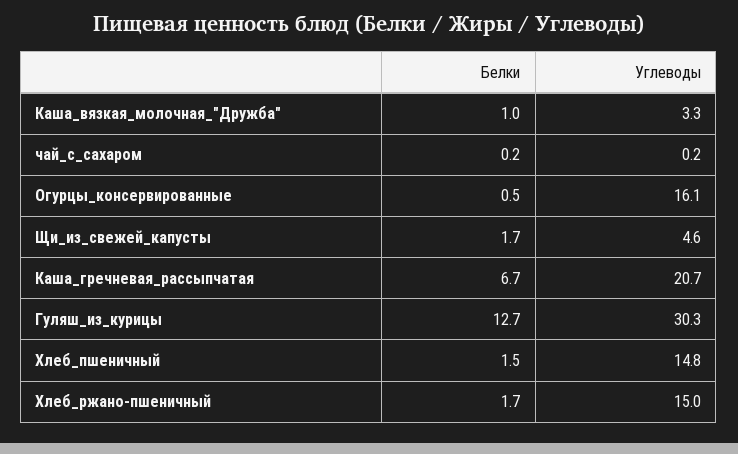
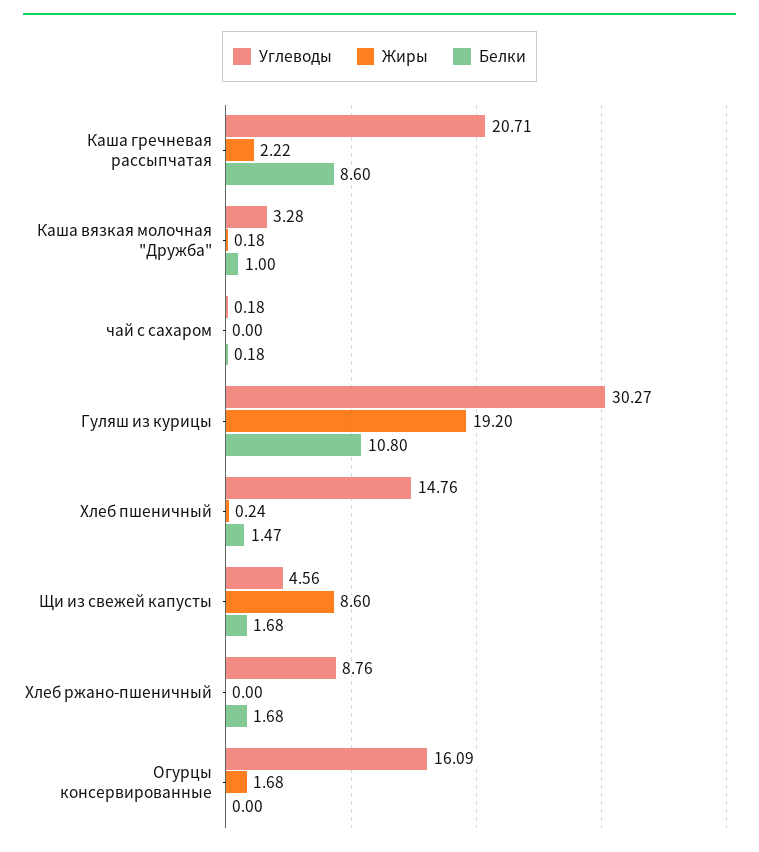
  {
    "Белки": {
      "Каша_вязкая_молочная_\"Дружба\"": 1,
      "чай_с_сахаром": 0.18,
-     "Огурцы_консервированные": 0.5,
+     "Огурцы_консервированные": 0,
      "Щи_из_свежей_капусты": 1.68,
-     "Каша_гречневая_рассыпчатая": 6.7,
+     "Каша_гречневая_рассыпчатая": 8.6,
-     "Гуляш_из_курицы": 12.7,
+     "Гуляш_из_курицы": 10.8,
      "Хлеб_пшеничный": 1.47,
      "Хлеб_ржано-пшеничный": 1.68
    },
    "Углеводы": {
      "Каша_вязкая_молочная_\"Дружба\"": 3.28,
      "чай_с_сахаром": 0.18,
      "Огурцы_консервированные": 16.09,
      "Щи_из_свежей_капусты": 4.56,
      "Каша_гречневая_рассыпчатая": 20.71,
      "Гуляш_из_курицы": 30.27,
      "Хлеб_пшеничный": 14.76,
-     "Хлеб_ржано-пшеничный": 15
+     "Хлеб_ржано-пшеничный": 8.76
-   }
+   },
+   "Жиры": {
+     "Каша_гречневая_рассыпчатая": 2.22,
+     "Каша_вязкая_молочная_\"Дружба\"": 0.18,
+     "чай_с_сахаром": 0,
+     "Гуляш_из_курицы": 19.2,
+     "Хлеб_пшеничный": 0.24,
+     "Щи_из_свежей_капусты": 8.6,
+     "Хлеб_ржано-пшеничный": 0,
+     "Огурцы_консервированные": 1.68
+   }
  }

